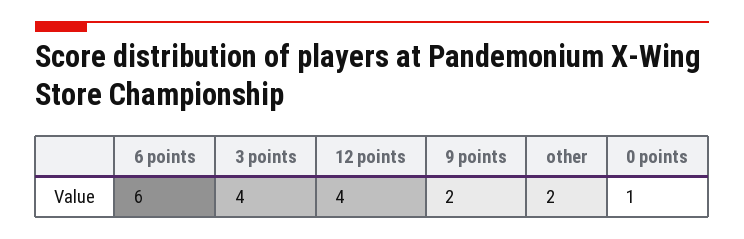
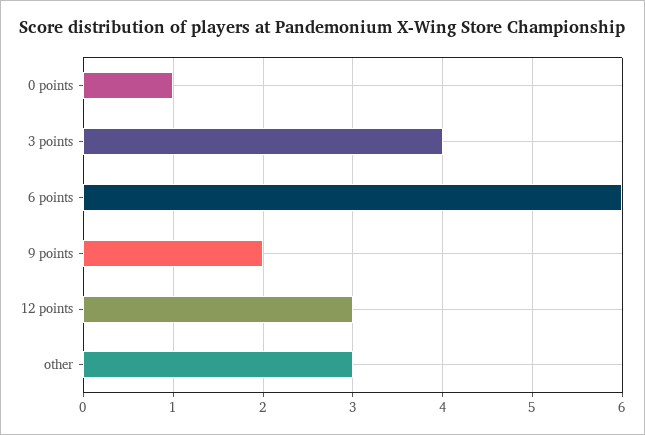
  {
    "6 points": 6,
    "3 points": 4,
-   "12 points": 4,
+   "12 points": 3,
    "9 points": 2,
-   "other": 2,
+   "other": 3,
    "0 points": 1
  }

